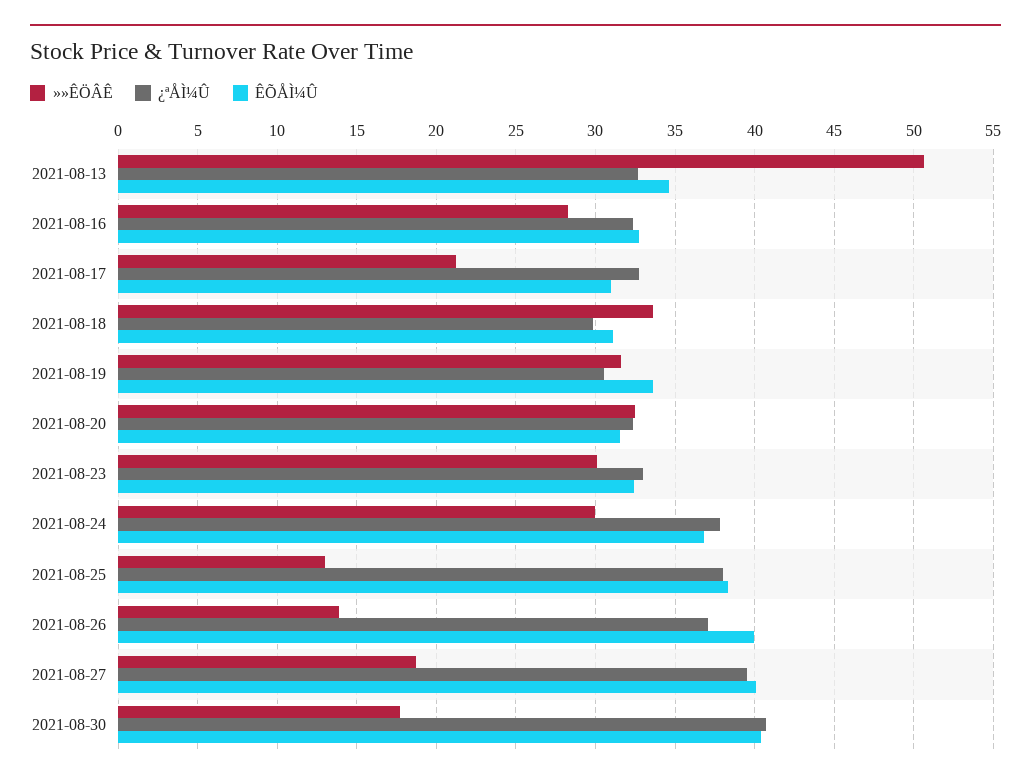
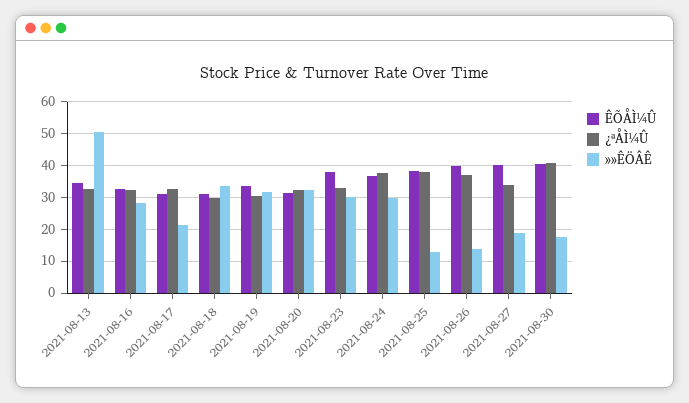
  {
    "»»ÊÖÂÊ": {
      "2021-08-13": 50.5,
      "2021-08-16": 28.5,
      "2021-08-17": 21,
      "2021-08-18": 33.5,
      "2021-08-19": 31.5,
      "2021-08-20": 32.5,
      "2021-08-23": 30,
      "2021-08-24": 30,
      "2021-08-25": 13,
      "2021-08-26": 14,
      "2021-08-27": 18.5,
      "2021-08-30": 17.5
    },
    "¿ªÅÌ¼Û": {
      "2021-08-13": 32.5,
      "2021-08-16": 32.5,
      "2021-08-17": 32.5,
      "2021-08-18": 30,
      "2021-08-19": 30.5,
      "2021-08-20": 32.5,
      "2021-08-23": 33,
      "2021-08-24": 38,
      "2021-08-25": 38,
      "2021-08-26": 37,
-     "2021-08-27": 39.5,
+     "2021-08-27": 34,
      "2021-08-30": 40.5
    },
    "ÊÕÅÌ¼Û": {
      "2021-08-13": 34.5,
      "2021-08-16": 32.5,
      "2021-08-17": 31,
      "2021-08-18": 31,
      "2021-08-19": 33.5,
      "2021-08-20": 31.5,
-     "2021-08-23": 32.5,
+     "2021-08-23": 38,
      "2021-08-24": 37,
      "2021-08-25": 38.5,
      "2021-08-26": 40,
      "2021-08-27": 40,
      "2021-08-30": 40.5
    }
  }

